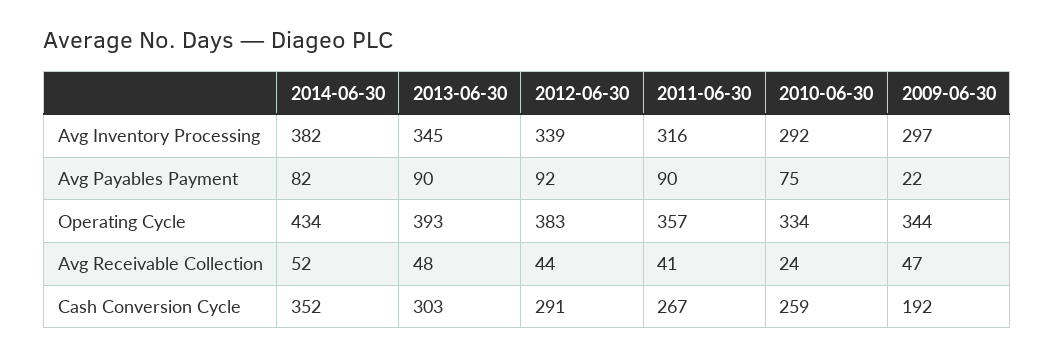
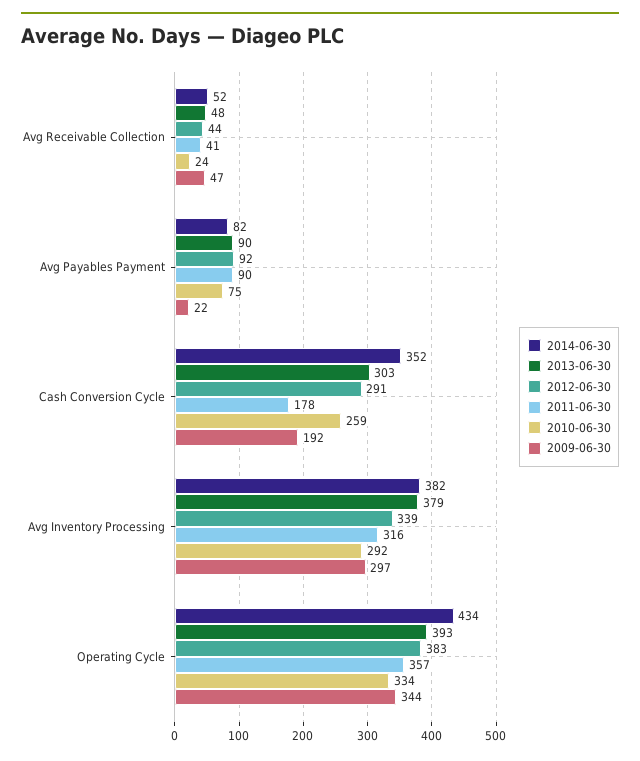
  {
    "2014-06-30": {
      "Avg Inventory Processing": 382,
      "Avg Payables Payment": 82,
      "Operating Cycle": 434,
      "Avg Receivable Collection": 52,
      "Cash Conversion Cycle": 352
    },
    "2013-06-30": {
-     "Avg Inventory Processing": 345,
+     "Avg Inventory Processing": 379,
      "Avg Payables Payment": 90,
      "Operating Cycle": 393,
      "Avg Receivable Collection": 48,
      "Cash Conversion Cycle": 303
    },
    "2012-06-30": {
      "Avg Inventory Processing": 339,
      "Avg Payables Payment": 92,
      "Operating Cycle": 383,
      "Avg Receivable Collection": 44,
      "Cash Conversion Cycle": 291
    },
    "2011-06-30": {
      "Avg Inventory Processing": 316,
      "Avg Payables Payment": 90,
      "Operating Cycle": 357,
      "Avg Receivable Collection": 41,
-     "Cash Conversion Cycle": 267
+     "Cash Conversion Cycle": 178
    },
    "2010-06-30": {
      "Avg Inventory Processing": 292,
      "Avg Payables Payment": 75,
      "Operating Cycle": 334,
      "Avg Receivable Collection": 24,
      "Cash Conversion Cycle": 259
    },
    "2009-06-30": {
      "Avg Inventory Processing": 297,
      "Avg Payables Payment": 22,
      "Operating Cycle": 344,
      "Avg Receivable Collection": 47,
      "Cash Conversion Cycle": 192
    }
  }

